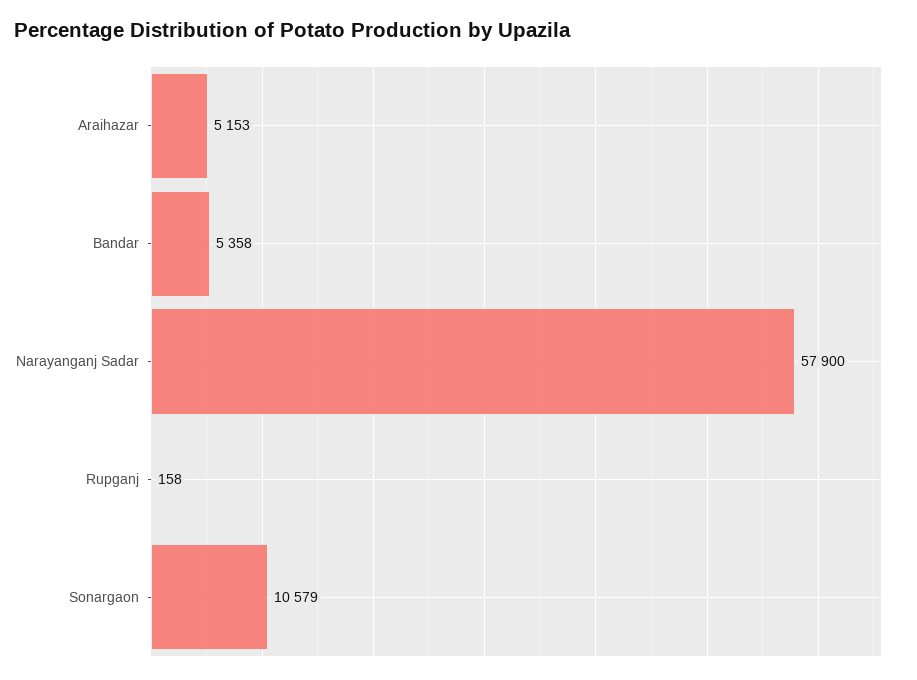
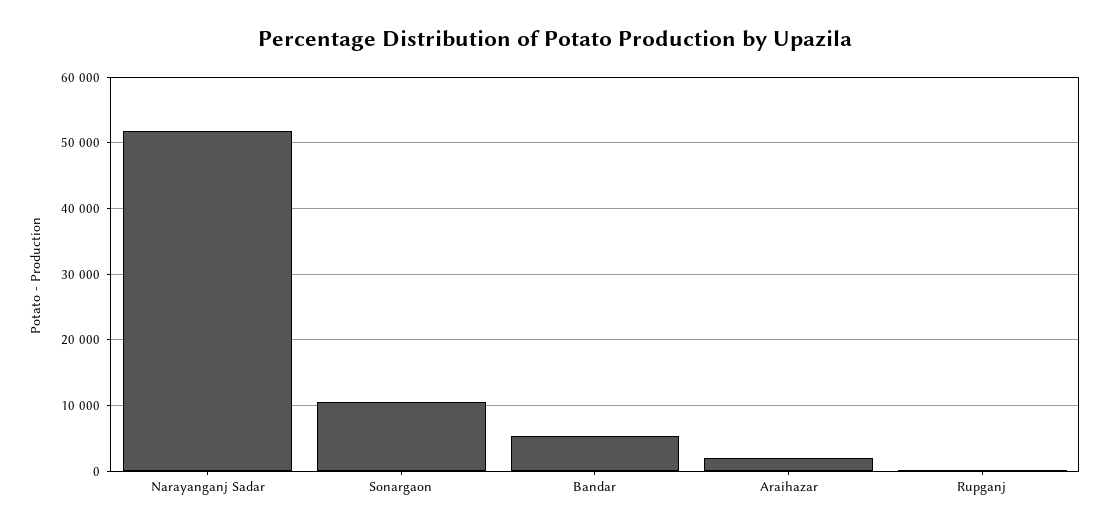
  {
-   "Araihazar": 5153,
+   "Araihazar": 2000,
    "Bandar": 5358,
-   "Narayanganj Sadar": 57900,
+   "Narayanganj Sadar": 52000,
    "Rupganj": 158,
    "Sonargaon": 10579
  }

